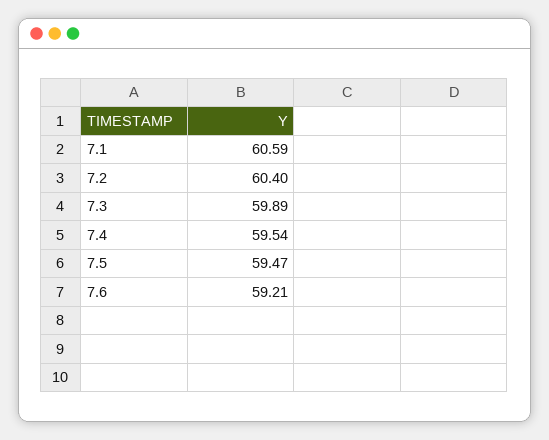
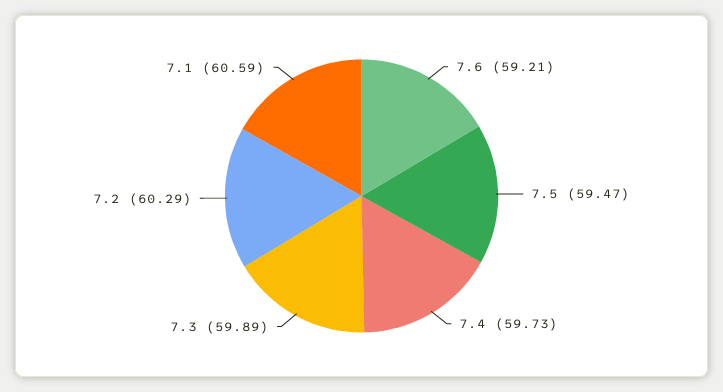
  {
    "7.1": 60.59,
-   "7.2": 60.4,
+   "7.2": 60.29,
    "7.3": 59.89,
-   "7.4": 59.54,
+   "7.4": 59.73,
    "7.5": 59.47,
    "7.6": 59.21
  }

